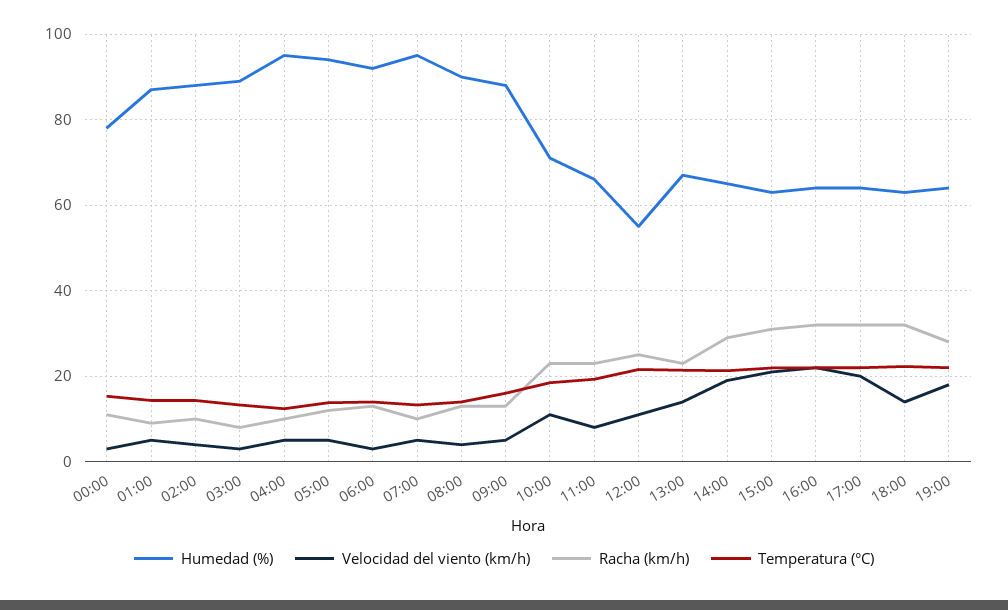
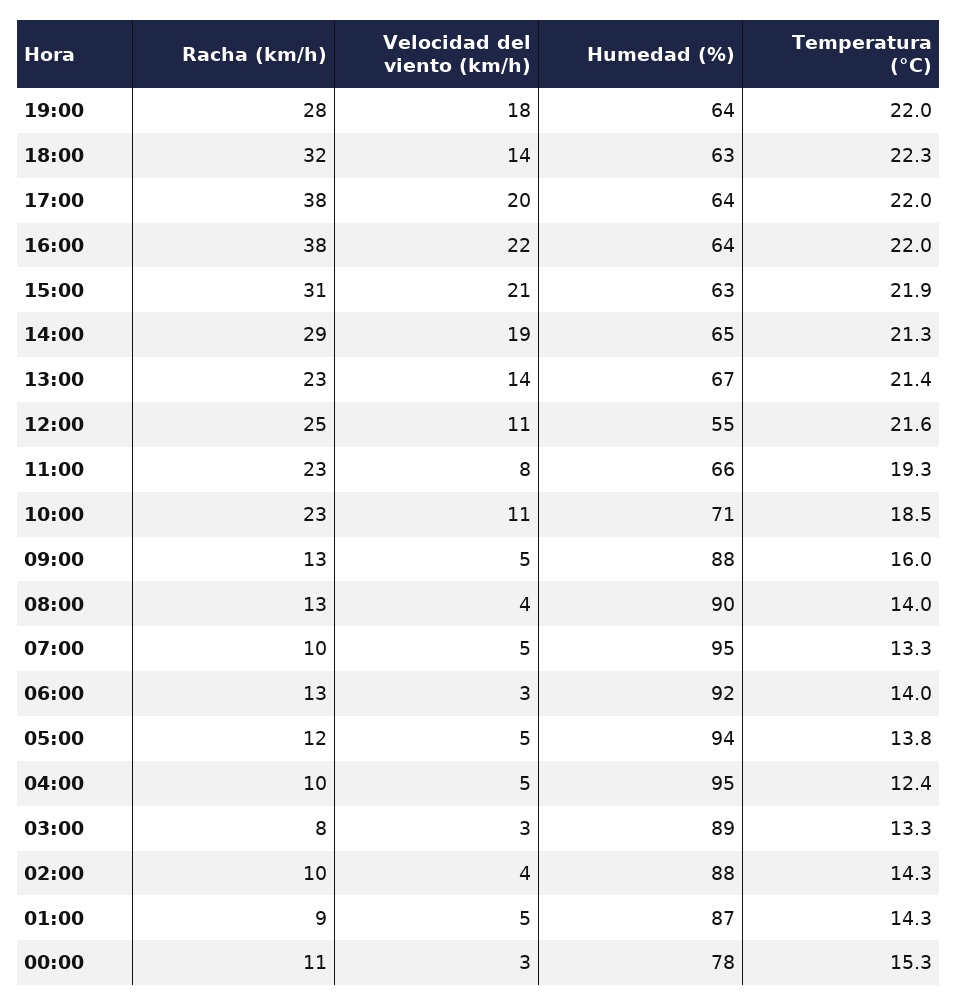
  {
    "Humedad (%)": {
      "00:00": 78,
      "01:00": 87,
      "02:00": 88,
      "03:00": 89,
      "04:00": 95,
      "05:00": 94,
      "06:00": 92,
      "07:00": 95,
      "08:00": 90,
      "09:00": 88,
      "10:00": 71,
      "11:00": 66,
      "12:00": 55,
      "13:00": 67,
      "14:00": 65,
      "15:00": 63,
      "16:00": 64,
      "17:00": 64,
      "18:00": 63,
      "19:00": 64
    },
    "Velocidad del viento (km/h)": {
      "00:00": 3,
      "01:00": 5,
      "02:00": 4,
      "03:00": 3,
      "04:00": 5,
      "05:00": 5,
      "06:00": 3,
      "07:00": 5,
      "08:00": 4,
      "09:00": 5,
      "10:00": 11,
      "11:00": 8,
      "12:00": 11,
      "13:00": 14,
      "14:00": 19,
      "15:00": 21,
      "16:00": 22,
      "17:00": 20,
      "18:00": 14,
      "19:00": 18
    },
    "Racha (km/h)": {
      "00:00": 11,
      "01:00": 9,
      "02:00": 10,
      "03:00": 8,
      "04:00": 10,
      "05:00": 12,
      "06:00": 13,
      "07:00": 10,
      "08:00": 13,
      "09:00": 13,
      "10:00": 23,
      "11:00": 23,
      "12:00": 25,
      "13:00": 23,
      "14:00": 29,
      "15:00": 31,
-     "16:00": 32,
+     "16:00": 38,
-     "17:00": 32,
+     "17:00": 38,
      "18:00": 32,
      "19:00": 28
    },
    "Temperatura (°C)": {
      "00:00": 15.3,
      "01:00": 14.3,
      "02:00": 14.3,
      "03:00": 13.3,
      "04:00": 12.4,
      "05:00": 13.8,
      "06:00": 14,
      "07:00": 13.3,
      "08:00": 14,
      "09:00": 16,
      "10:00": 18.5,
      "11:00": 19.3,
      "12:00": 21.6,
      "13:00": 21.4,
      "14:00": 21.3,
      "15:00": 21.9,
      "16:00": 22,
      "17:00": 22,
      "18:00": 22.3,
      "19:00": 22
    }
  }

